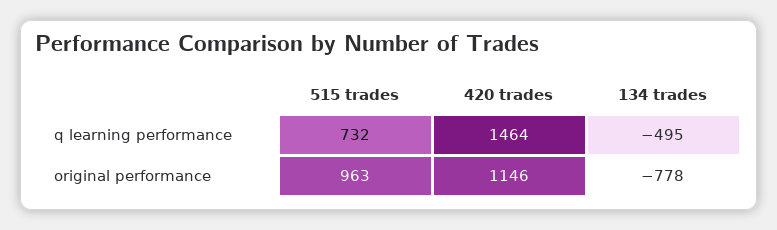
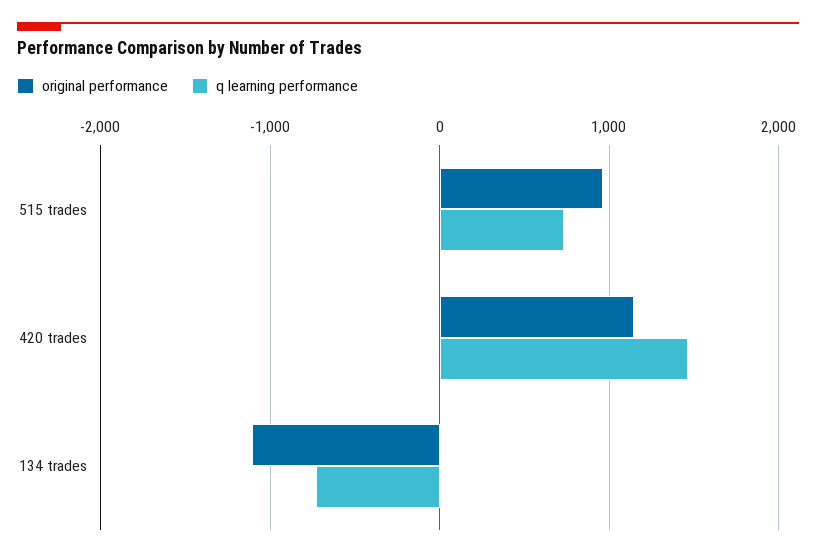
  {
    "q learning performance": {
      "515 trades": 732,
      "420 trades": 1464,
-     "134 trades": -495
+     "134 trades": -700
    },
    "original performance": {
      "515 trades": 963,
      "420 trades": 1146,
-     "134 trades": -778
+     "134 trades": -1100
    }
  }

